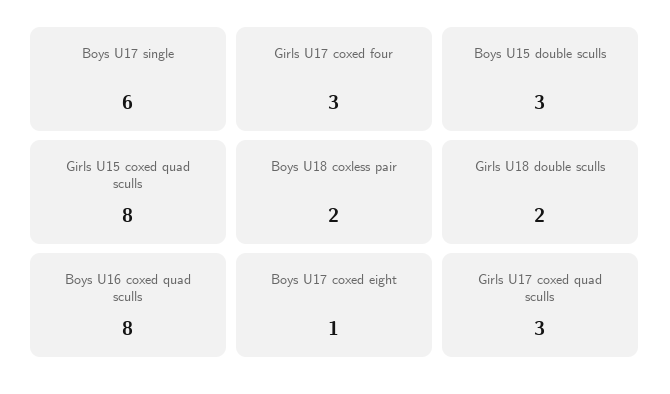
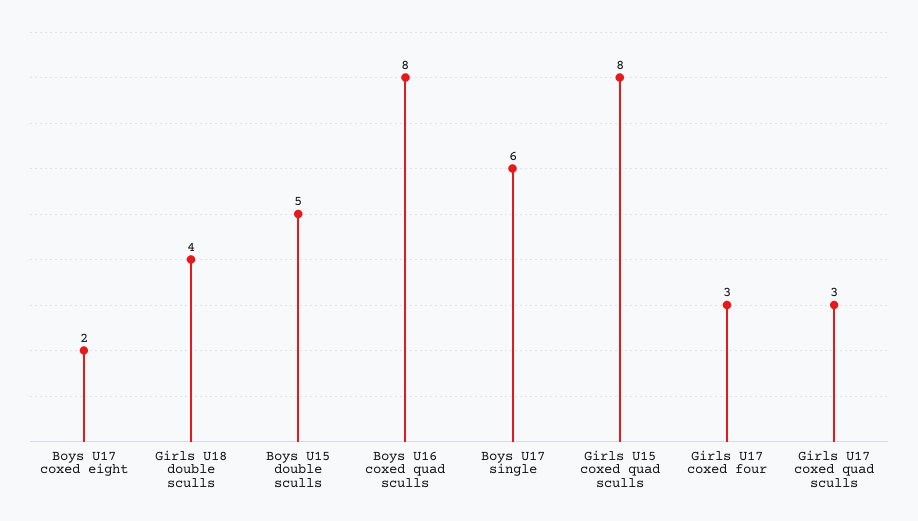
  {
    "Boys U17 single": 6,
    "Girls U17 coxed four": 3,
-   "Boys U15 double sculls": 3,
+   "Boys U15 double sculls": 5,
    "Girls U15 coxed quad sculls": 8,
-   "Boys U18 coxless pair": 2,
-   "Girls U18 double sculls": 2,
+   "Girls U18 double sculls": 4,
    "Boys U16 coxed quad sculls": 8,
-   "Boys U17 coxed eight": 1,
+   "Boys U17 coxed eight": 2,
    "Girls U17 coxed quad sculls": 3
  }

